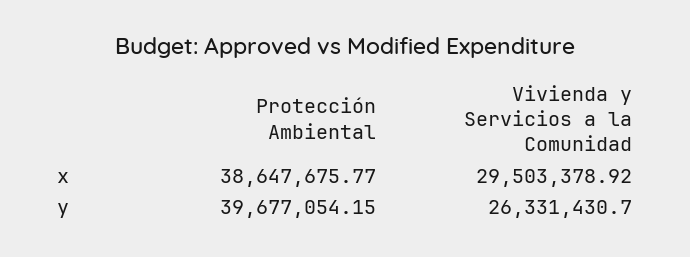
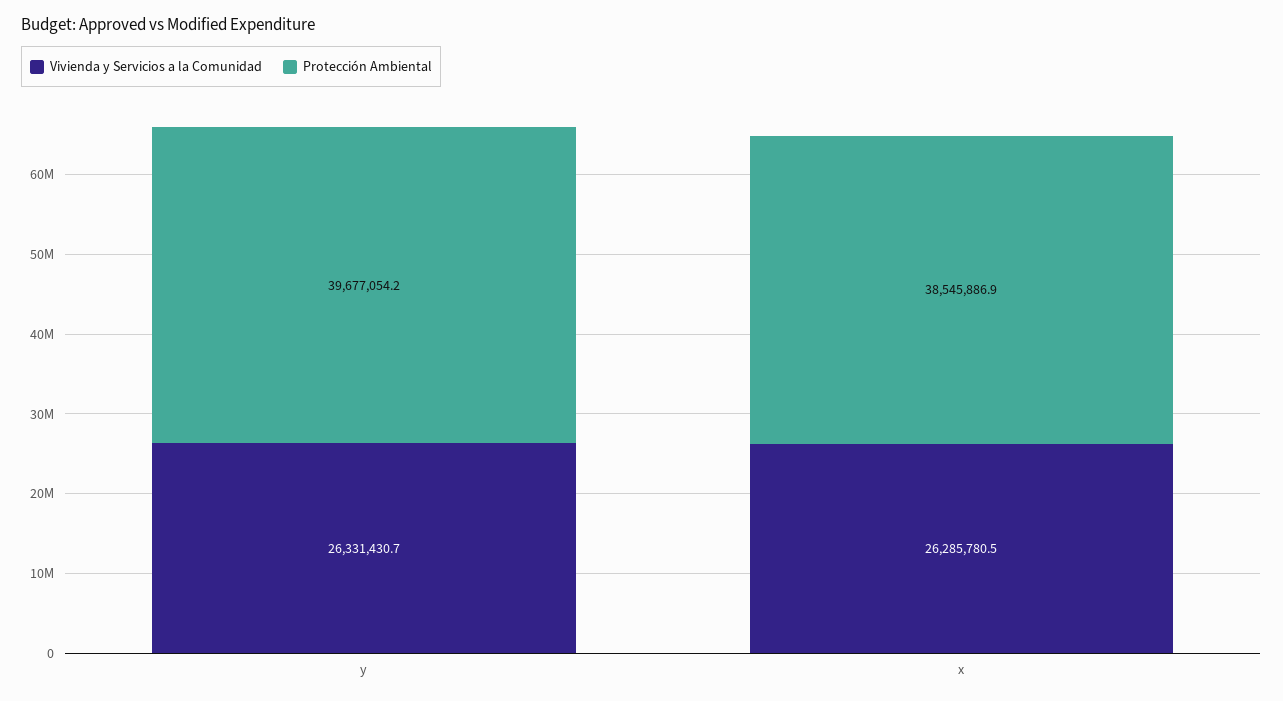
  {
    "Protección Ambiental": {
-     "x": 38647675.77,
+     "x": 38545886.9,
      "y": 39677054.15
    },
    "Vivienda y Servicios a la Comunidad": {
-     "x": 29503378.92,
+     "x": 26285780.5,
      "y": 26331430.7
    }
  }

